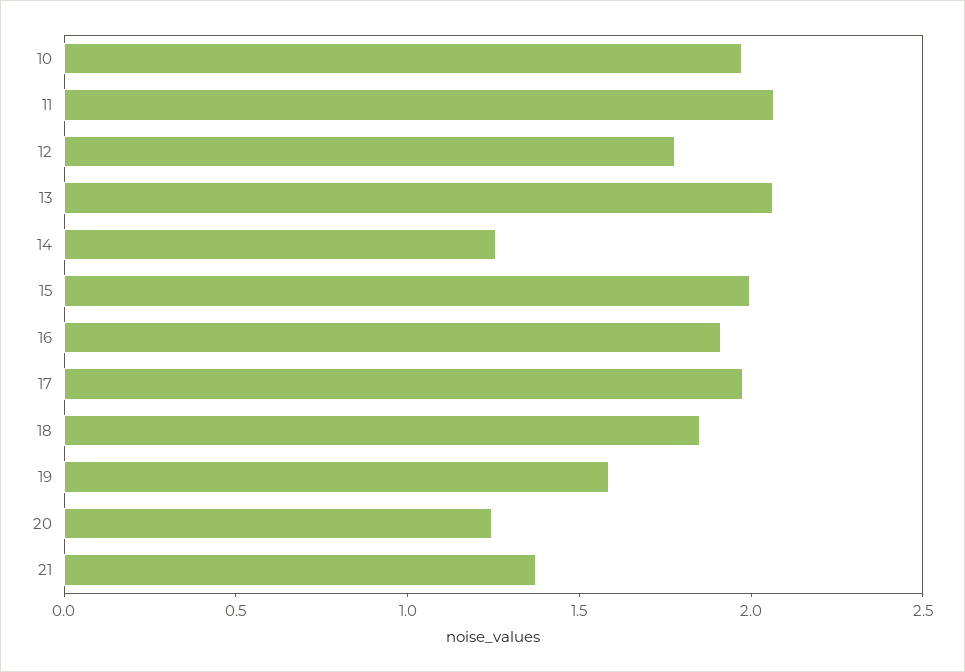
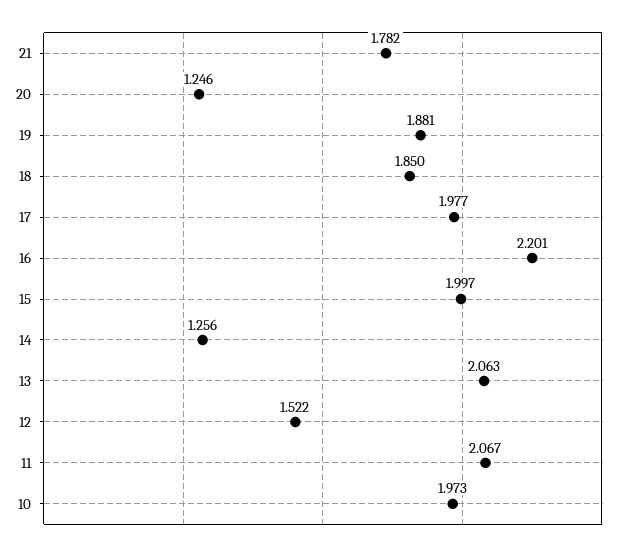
  {
    "10": 1.973,
    "11": 2.067,
-   "12": 1.8,
+   "12": 1.522,
    "13": 2.063,
    "14": 1.256,
    "15": 1.997,
-   "16": 1.9,
+   "16": 2.201,
    "17": 1.977,
    "18": 1.85,
-   "19": 1.6,
+   "19": 1.881,
    "20": 1.246,
-   "21": 1.4
+   "21": 1.782
  }

